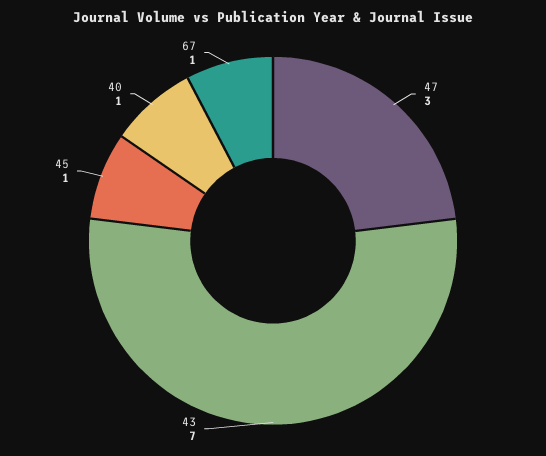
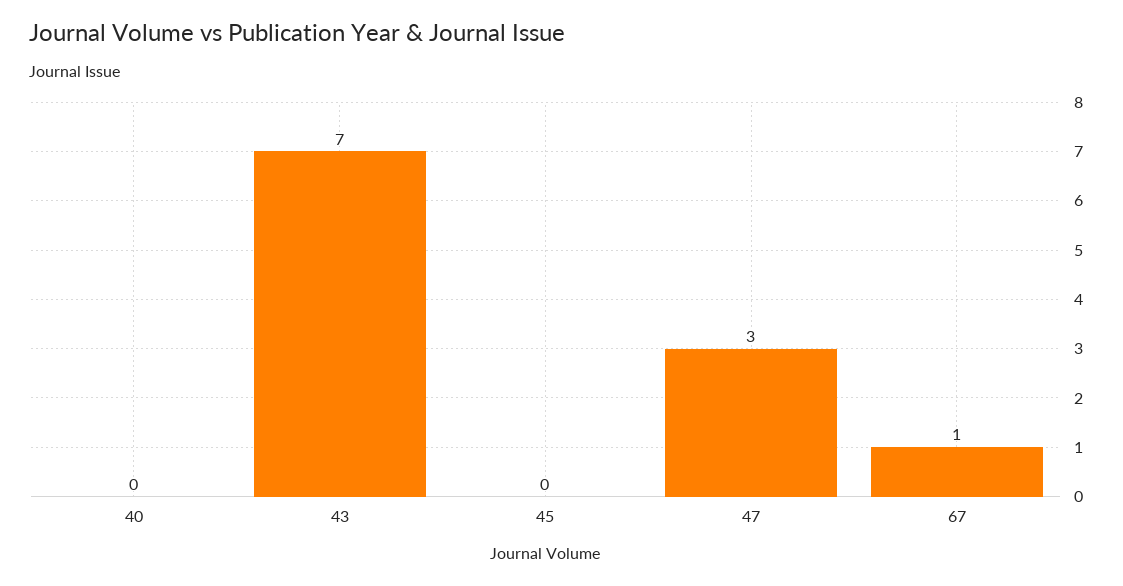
  {
    "47": 3,
    "43": 7,
-   "45": 1,
+   "45": 0,
-   "40": 1,
+   "40": 0,
    "67": 1
  }

